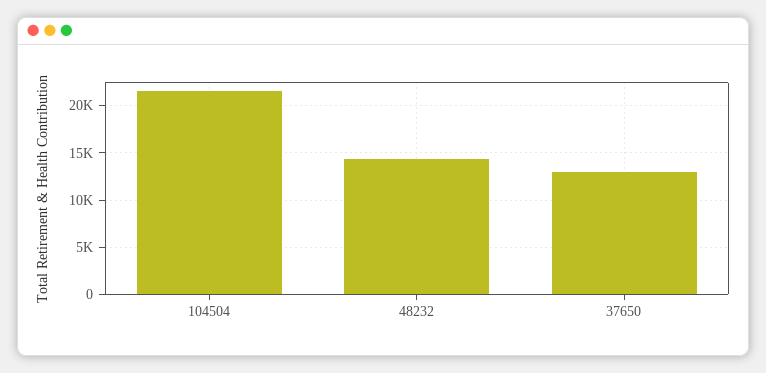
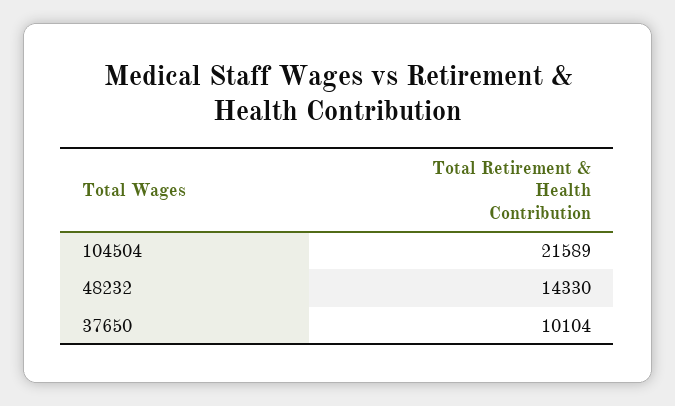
  {
    "104504": 21589,
    "48232": 14330,
-   "37650": 13000
+   "37650": 10104
  }

